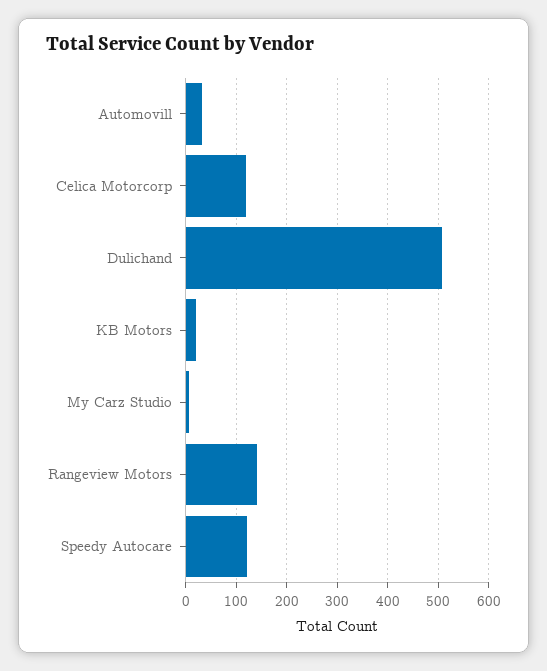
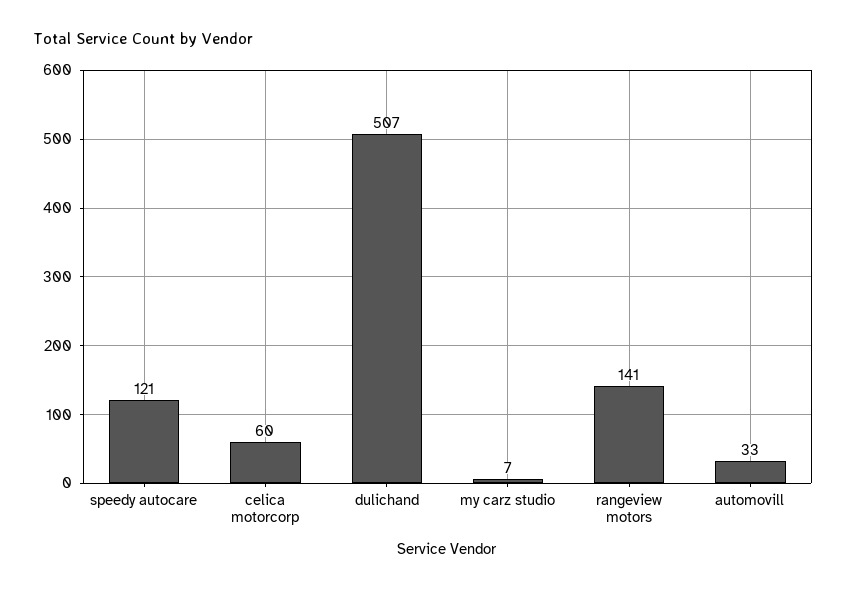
  {
    "Automovill": 33,
-   "Celica Motorcorp": 120,
+   "Celica Motorcorp": 60,
    "Dulichand": 507,
-   "KB Motors": 20,
    "My Carz Studio": 7,
    "Rangeview Motors": 141,
    "Speedy Autocare": 121
  }

